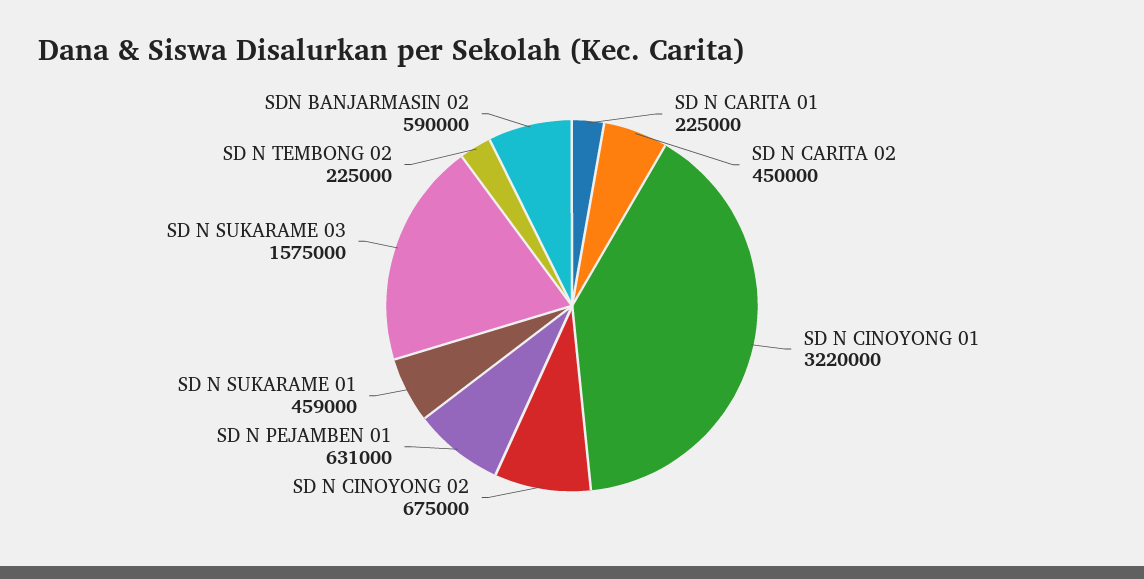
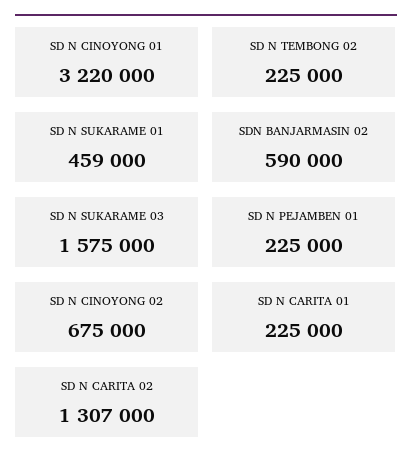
  {
    "SD N CARITA 01": 225000,
-   "SD N CARITA 02": 450000,
+   "SD N CARITA 02": 1307000,
    "SD N CINOYONG 01": 3220000,
    "SD N CINOYONG 02": 675000,
-   "SD N PEJAMBEN 01": 631000,
+   "SD N PEJAMBEN 01": 225000,
    "SD N SUKARAME 01": 459000,
    "SD N SUKARAME 03": 1575000,
    "SD N TEMBONG 02": 225000,
    "SDN BANJARMASIN 02": 590000
  }

